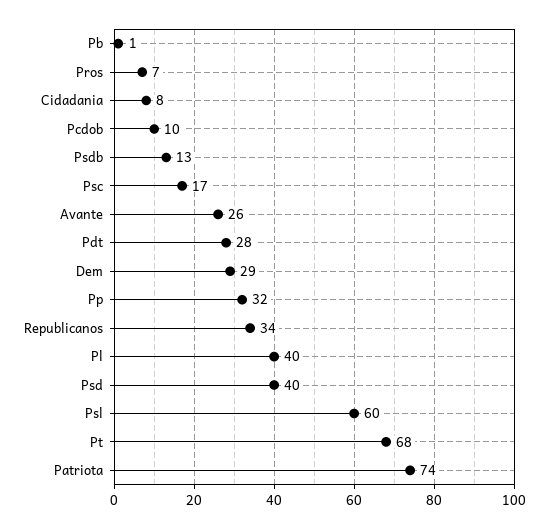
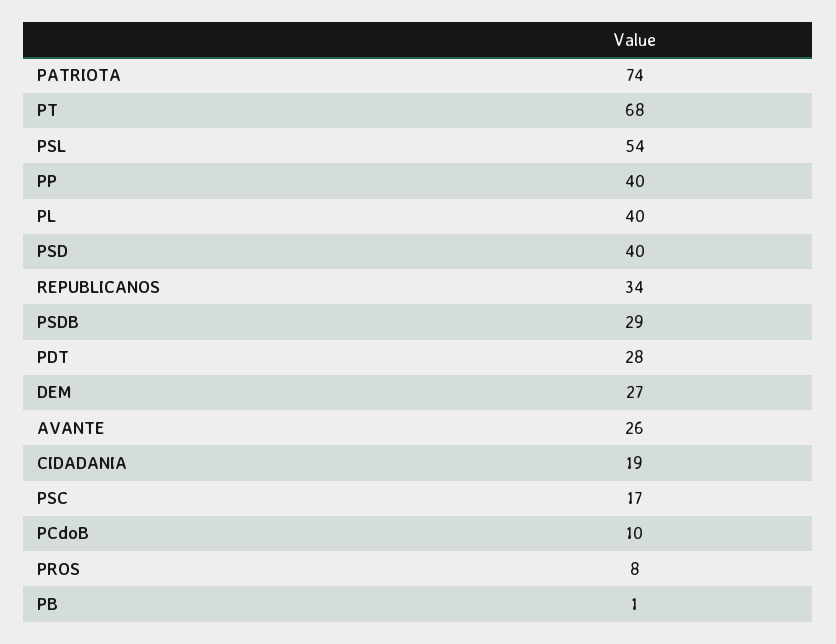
  {
    "Pb": 1,
-   "Pros": 7,
+   "Pros": 8,
-   "Cidadania": 8,
+   "Cidadania": 19,
    "Pcdob": 10,
-   "Psdb": 13,
+   "Psdb": 29,
    "Psc": 17,
    "Avante": 26,
    "Pdt": 28,
-   "Dem": 29,
+   "Dem": 27,
-   "Pp": 32,
+   "Pp": 40,
    "Republicanos": 34,
    "Pl": 40,
    "Psd": 40,
-   "Psl": 60,
+   "Psl": 54,
    "Pt": 68,
    "Patriota": 74
  }

